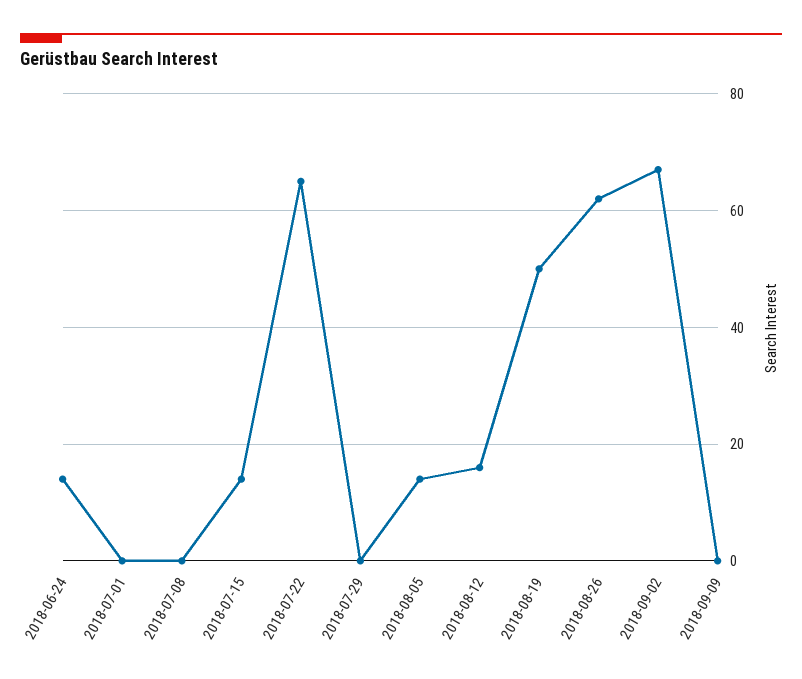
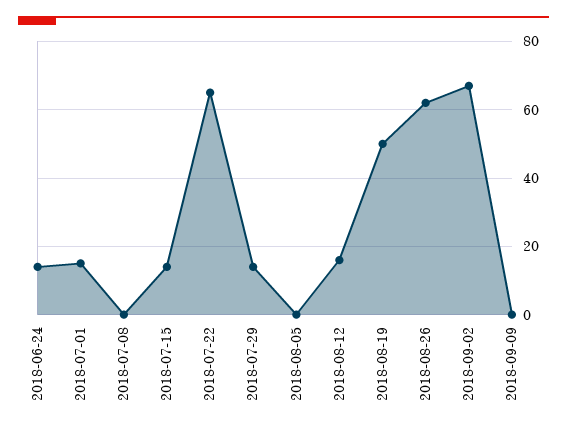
  {
    "2018-06-24": 15,
-   "2018-07-01": 0,
+   "2018-07-01": 15,
    "2018-07-08": 0,
    "2018-07-15": 15,
    "2018-07-22": 65,
-   "2018-07-29": 0,
+   "2018-07-29": 15,
-   "2018-08-05": 15,
+   "2018-08-05": 0,
    "2018-08-12": 15,
    "2018-08-19": 50,
    "2018-08-26": 60,
    "2018-09-02": 65,
    "2018-09-09": 0
  }

